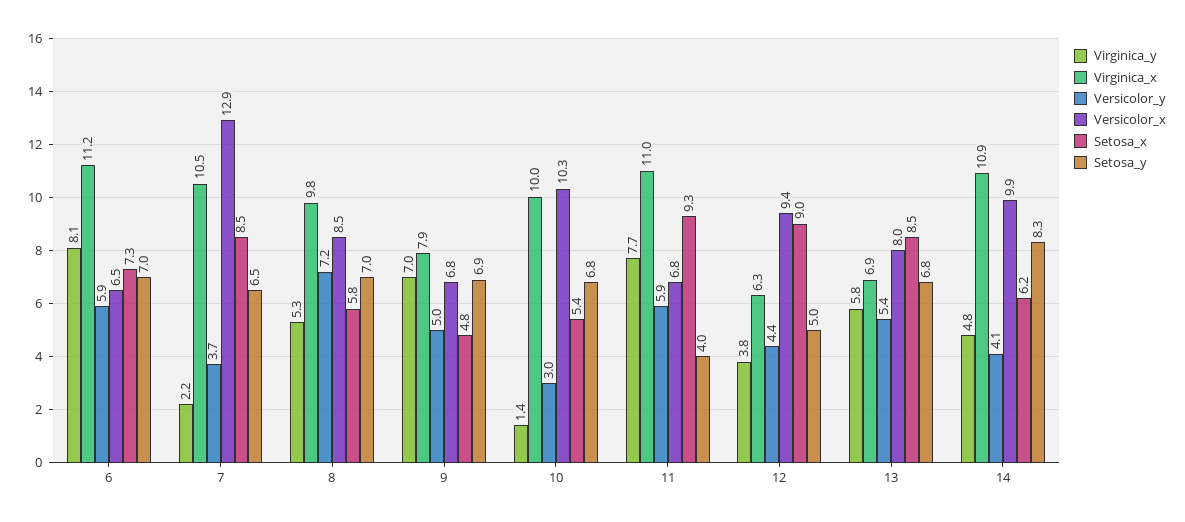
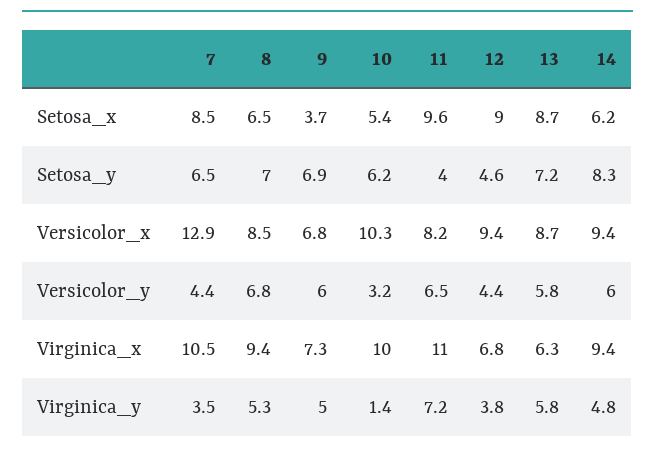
  {
    "Virginica_y": {
-     "6": 8.1,
-     "7": 2.2,
+     "7": 3.5,
      "8": 5.3,
-     "9": 7,
+     "9": 5,
      "10": 1.4,
-     "11": 7.7,
+     "11": 7.2,
      "12": 3.8,
      "13": 5.8,
      "14": 4.8
    },
    "Virginica_x": {
-     "6": 11.2,
      "7": 10.5,
-     "8": 9.8,
+     "8": 9.4,
-     "9": 7.9,
+     "9": 7.3,
      "10": 10,
      "11": 11,
-     "12": 6.3,
+     "12": 6.8,
-     "13": 6.9,
+     "13": 6.3,
-     "14": 10.9
+     "14": 9.4
    },
    "Versicolor_y": {
-     "6": 5.9,
-     "7": 3.7,
+     "7": 4.4,
-     "8": 7.2,
+     "8": 6.8,
-     "9": 5,
+     "9": 6,
-     "10": 3,
+     "10": 3.2,
-     "11": 5.9,
+     "11": 6.5,
      "12": 4.4,
-     "13": 5.4,
+     "13": 5.8,
-     "14": 4.1
+     "14": 6
    },
    "Versicolor_x": {
-     "6": 6.5,
      "7": 12.9,
      "8": 8.5,
      "9": 6.8,
      "10": 10.3,
-     "11": 6.8,
+     "11": 8.2,
      "12": 9.4,
-     "13": 8,
+     "13": 8.7,
-     "14": 9.9
+     "14": 9.4
    },
    "Setosa_x": {
-     "6": 7.3,
      "7": 8.5,
-     "8": 5.8,
+     "8": 6.5,
-     "9": 4.8,
+     "9": 3.7,
      "10": 5.4,
-     "11": 9.3,
+     "11": 9.6,
      "12": 9,
-     "13": 8.5,
+     "13": 8.7,
      "14": 6.2
    },
    "Setosa_y": {
-     "6": 7,
      "7": 6.5,
      "8": 7,
      "9": 6.9,
-     "10": 6.8,
+     "10": 6.2,
      "11": 4,
-     "12": 5,
+     "12": 4.6,
-     "13": 6.8,
+     "13": 7.2,
      "14": 8.3
    }
  }

